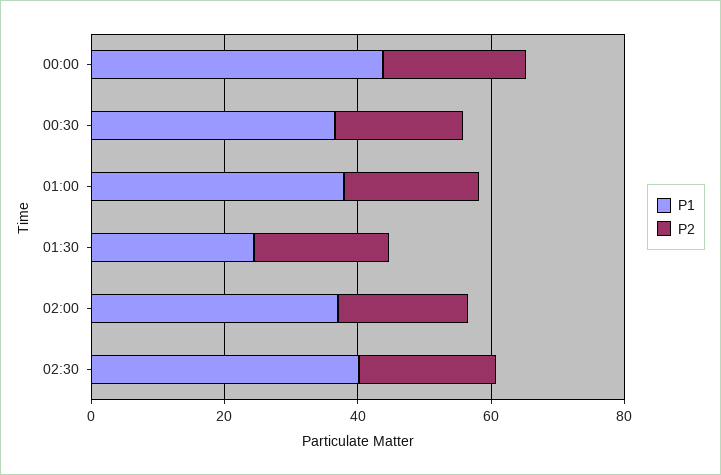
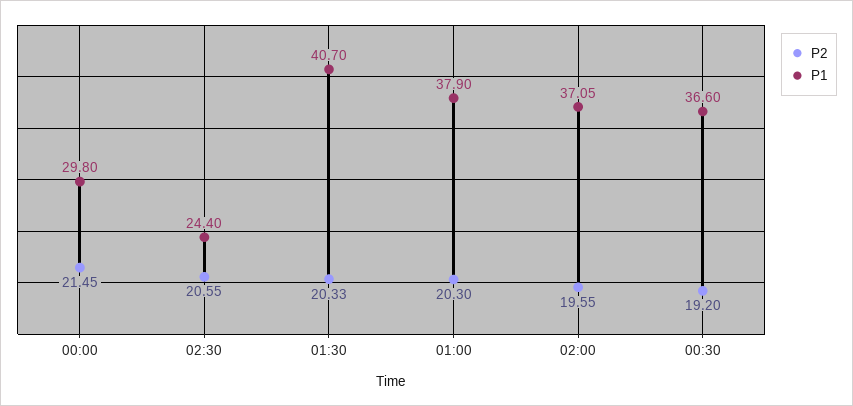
  {
    "P1": {
-     "00:00": 45,
+     "00:00": 29.8,
      "00:30": 36.6,
      "01:00": 37.9,
-     "01:30": 25,
+     "01:30": 40.7,
      "02:00": 37.05,
-     "02:30": 40
+     "02:30": 24.4
    },
    "P2": {
      "00:00": 21.45,
      "00:30": 19.2,
      "01:00": 20.3,
      "01:30": 20.33,
      "02:00": 19.55,
      "02:30": 20.55
    }
  }

